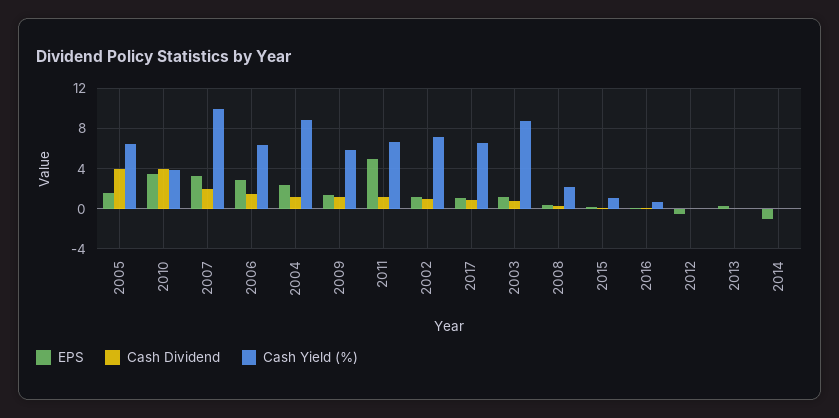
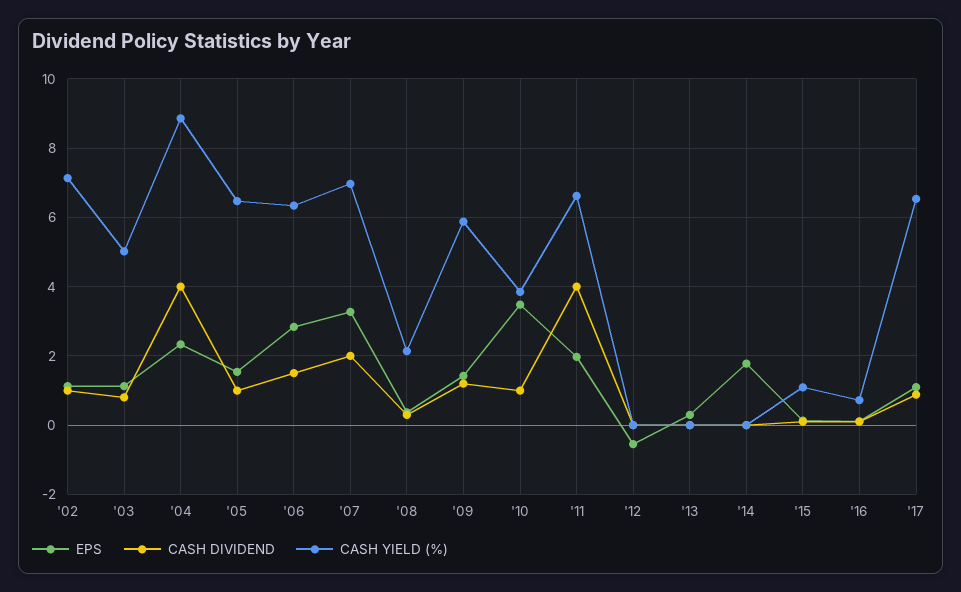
  {
    "EPS": {
      "2005": 1.6,
      "2010": 3.4,
      "2007": 3.2,
      "2006": 2.8,
      "2004": 2.4,
      "2009": 1.4,
-     "2011": 5,
+     "2011": 2,
      "2002": 1.2,
      "2017": 1.2,
      "2003": 1.2,
      "2008": 0.4,
      "2015": 0.2,
      "2016": 0.2,
      "2012": -0.6,
      "2013": 0.4,
-     "2014": -1
+     "2014": 1.8
    },
    "Cash Dividend": {
-     "2005": 4,
+     "2005": 1,
-     "2010": 4,
+     "2010": 1,
      "2007": 2,
      "2006": 1.6,
-     "2004": 1,
+     "2004": 4,
      "2009": 1.2,
-     "2011": 1,
+     "2011": 4,
      "2002": 1,
      "2017": 0.8,
      "2003": 0.8,
      "2008": 0.4,
      "2015": 0.2,
      "2016": 0.2,
      "2012": 0,
      "2013": 0,
      "2014": 0
    },
    "Cash Yield (%)": {
      "2005": 6.4,
      "2010": 3.8,
-     "2007": 10,
+     "2007": 7,
      "2006": 6.4,
      "2004": 8.8,
      "2009": 5.8,
      "2011": 6.6,
      "2002": 7.2,
      "2017": 6.6,
-     "2003": 9,
+     "2003": 5,
      "2008": 2.2,
      "2015": 1,
      "2016": 0.8,
      "2012": 0,
      "2013": 0,
      "2014": 0
    }
  }

